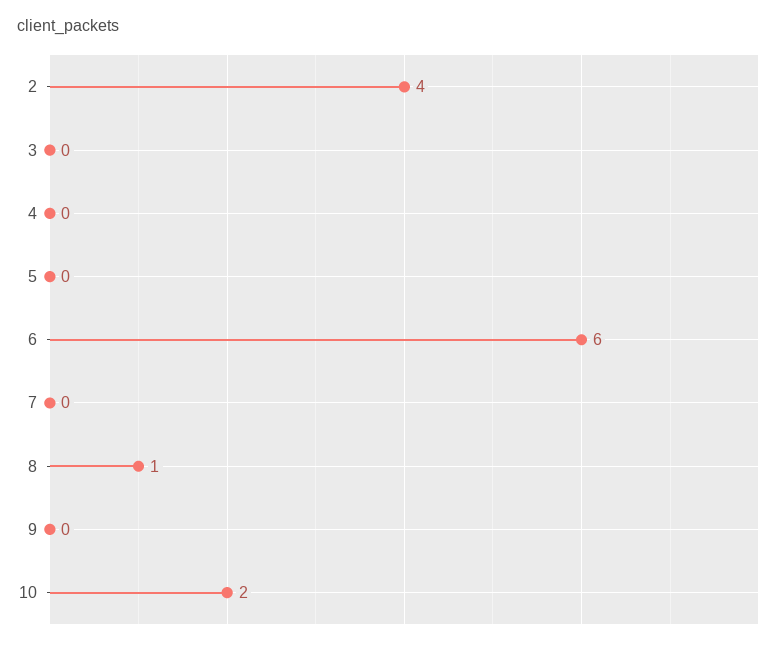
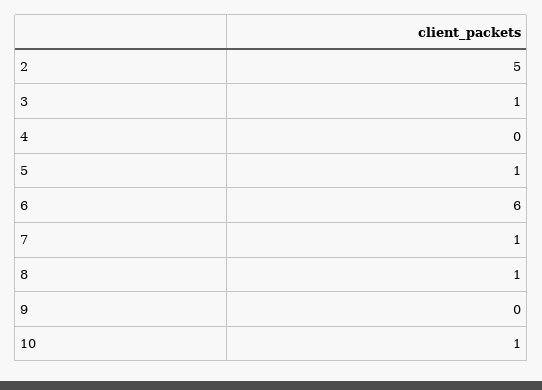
  {
-   "2": 4,
+   "2": 5,
-   "3": 0,
+   "3": 1,
    "4": 0,
-   "5": 0,
+   "5": 1,
    "6": 6,
-   "7": 0,
+   "7": 1,
    "8": 1,
    "9": 0,
-   "10": 2
+   "10": 1
  }

